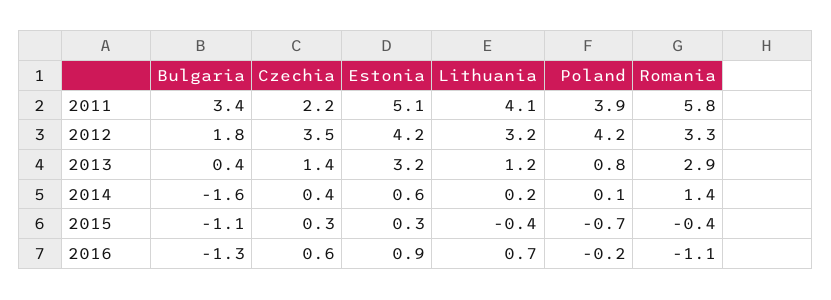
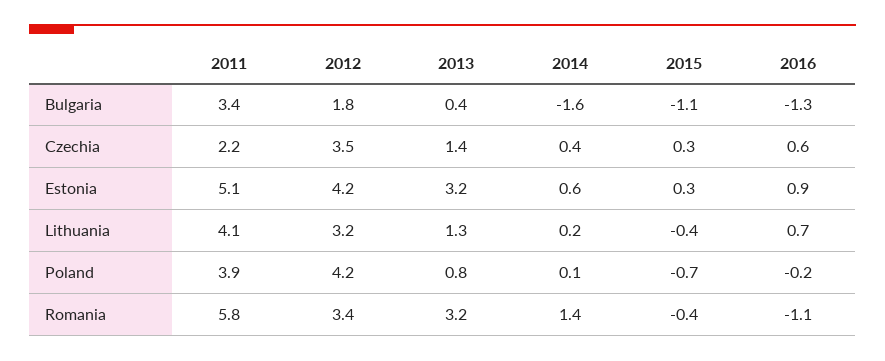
  {
    "Bulgaria": {
      "2011": 3.4,
      "2012": 1.8,
      "2013": 0.4,
      "2014": -1.6,
      "2015": -1.1,
      "2016": -1.3
    },
    "Czechia": {
      "2011": 2.2,
      "2012": 3.5,
      "2013": 1.4,
      "2014": 0.4,
      "2015": 0.3,
      "2016": 0.6
    },
    "Estonia": {
      "2011": 5.1,
      "2012": 4.2,
      "2013": 3.2,
      "2014": 0.6,
      "2015": 0.3,
      "2016": 0.9
    },
    "Lithuania": {
      "2011": 4.1,
      "2012": 3.2,
-     "2013": 1.2,
+     "2013": 1.3,
      "2014": 0.2,
      "2015": -0.4,
      "2016": 0.7
    },
    "Poland": {
      "2011": 3.9,
      "2012": 4.2,
      "2013": 0.8,
      "2014": 0.1,
      "2015": -0.7,
      "2016": -0.2
    },
    "Romania": {
      "2011": 5.8,
-     "2012": 3.3,
+     "2012": 3.4,
-     "2013": 2.9,
+     "2013": 3.2,
      "2014": 1.4,
      "2015": -0.4,
      "2016": -1.1
    }
  }

